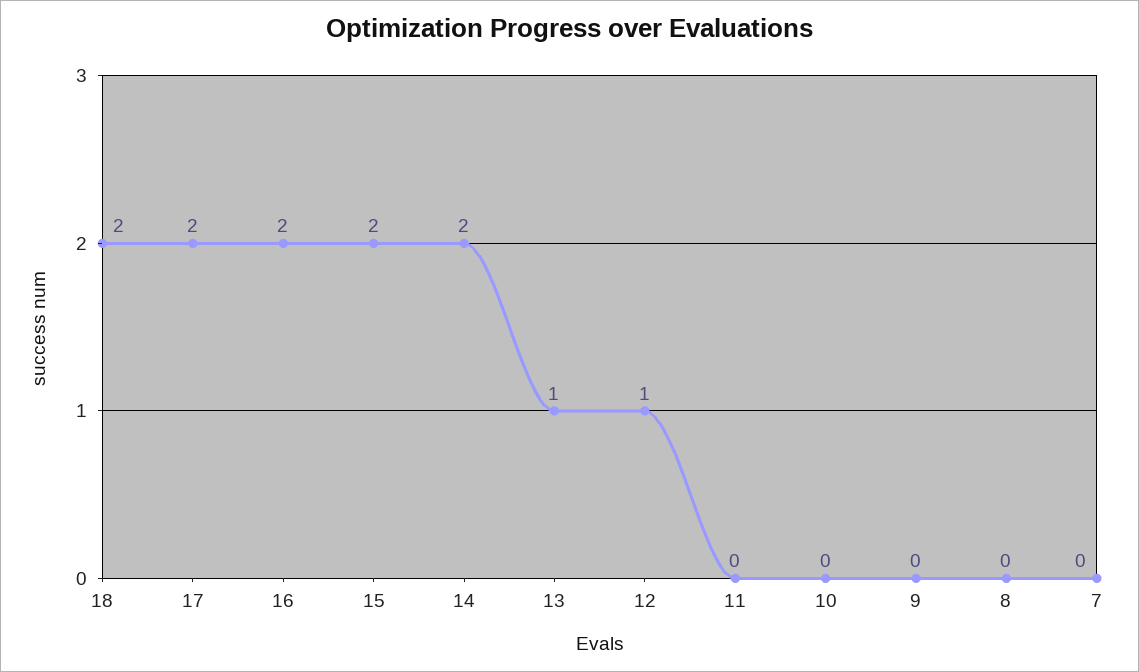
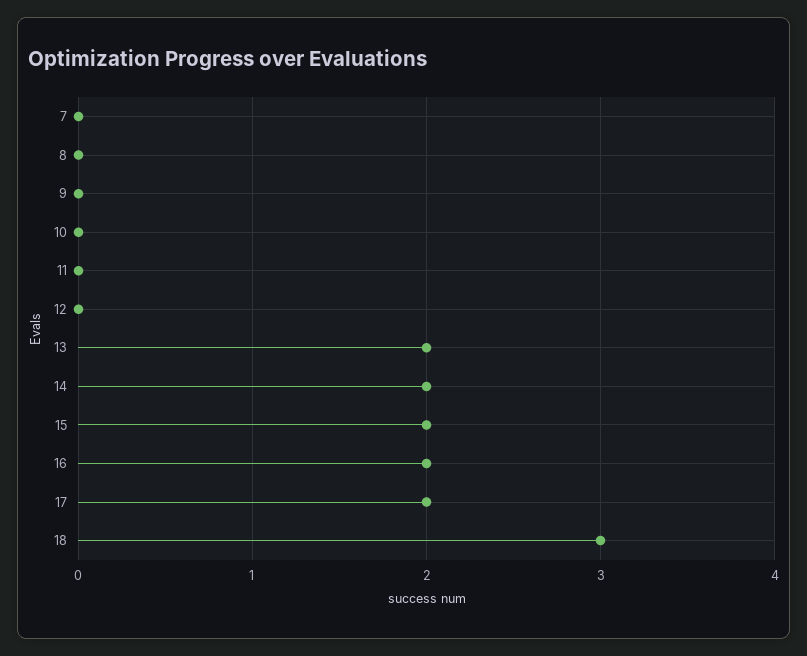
  {
-   "18": 2,
+   "18": 3,
    "17": 2,
    "16": 2,
    "15": 2,
    "14": 2,
-   "13": 1,
+   "13": 2,
-   "12": 1,
+   "12": 0,
    "11": 0,
    "10": 0,
    "9": 0,
    "8": 0,
    "7": 0
  }

